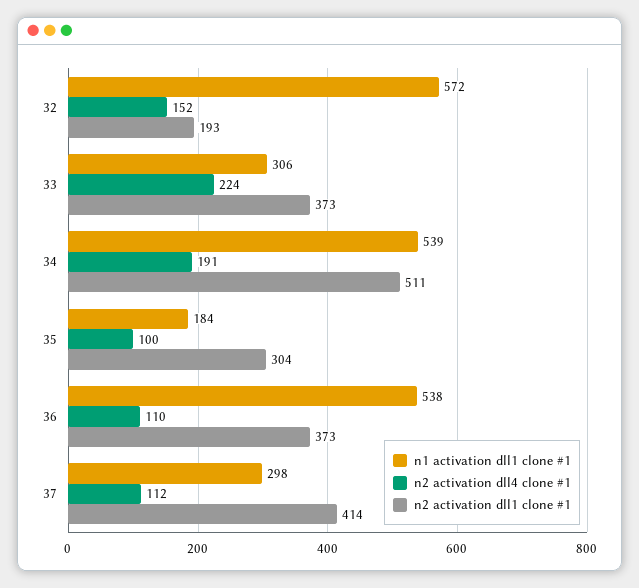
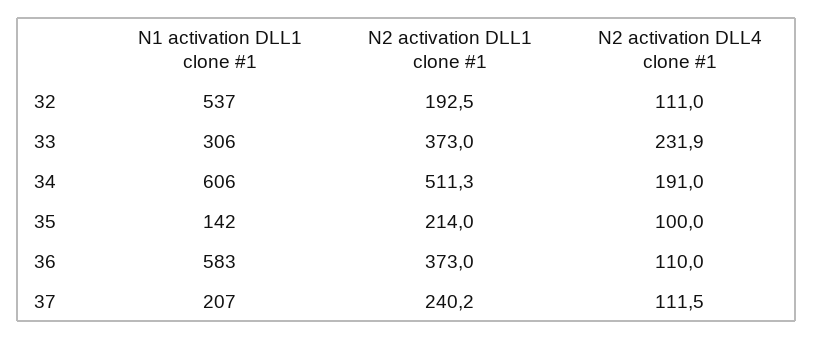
  {
    "n1 activation dll1 clone #1": {
-     "32": 572,
+     "32": 537,
      "33": 306,
-     "34": 539,
+     "34": 606,
-     "35": 184,
+     "35": 142,
-     "36": 538,
+     "36": 583,
-     "37": 298
+     "37": 207
    },
    "n2 activation dll4 clone #1": {
-     "32": 152,
+     "32": 111,
-     "33": 224,
+     "33": 231.9,
      "34": 191,
      "35": 100,
      "36": 110,
      "37": 111.5
    },
    "n2 activation dll1 clone #1": {
      "32": 192.5,
      "33": 373,
      "34": 511.3,
-     "35": 304,
+     "35": 214,
      "36": 373,
-     "37": 414
+     "37": 240.2
    }
  }

